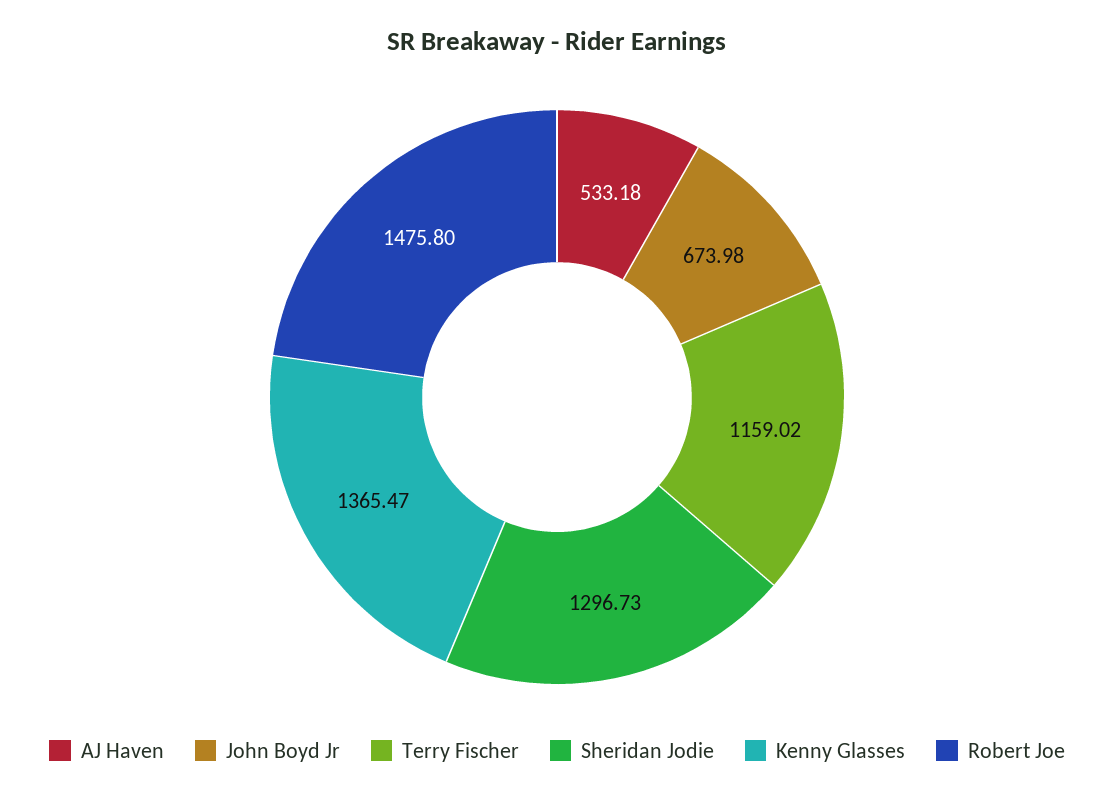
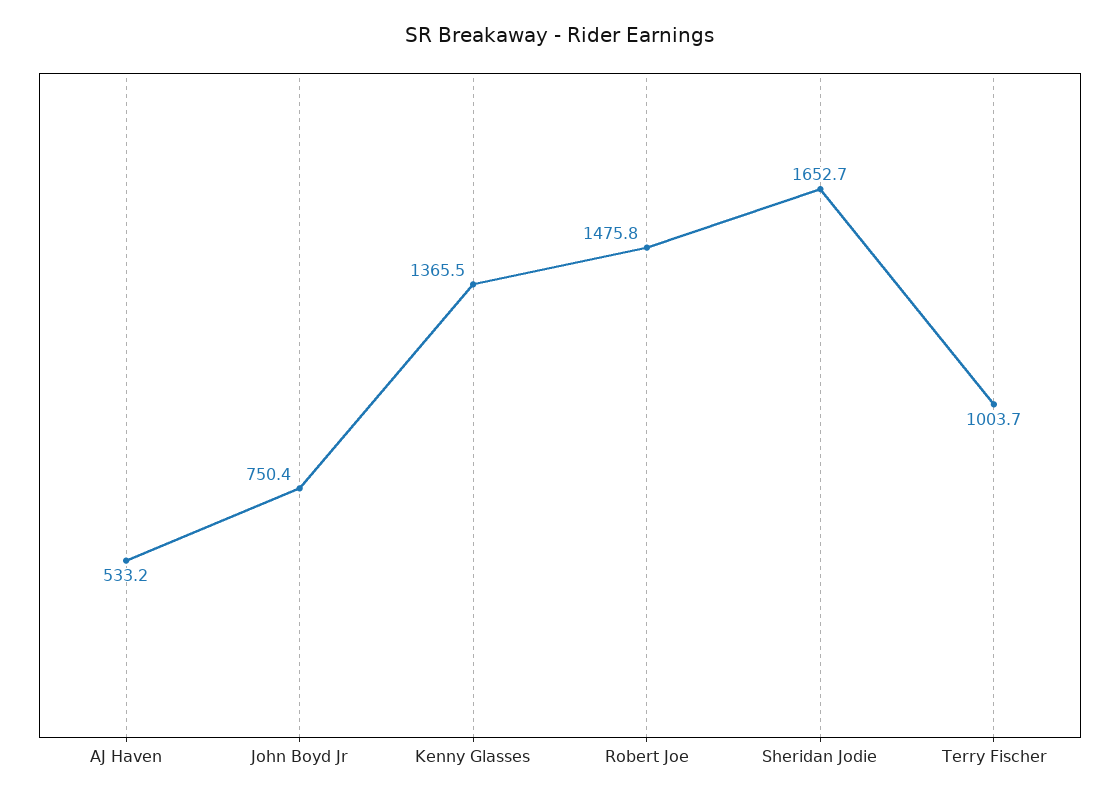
  {
    "AJ Haven": 533.18,
-   "John Boyd Jr": 673.98,
+   "John Boyd Jr": 750.4,
-   "Terry Fischer": 1159.02,
+   "Terry Fischer": 1003.7,
-   "Sheridan Jodie": 1296.73,
+   "Sheridan Jodie": 1652.7,
    "Kenny Glasses": 1365.47,
    "Robert Joe": 1475.8
  }

